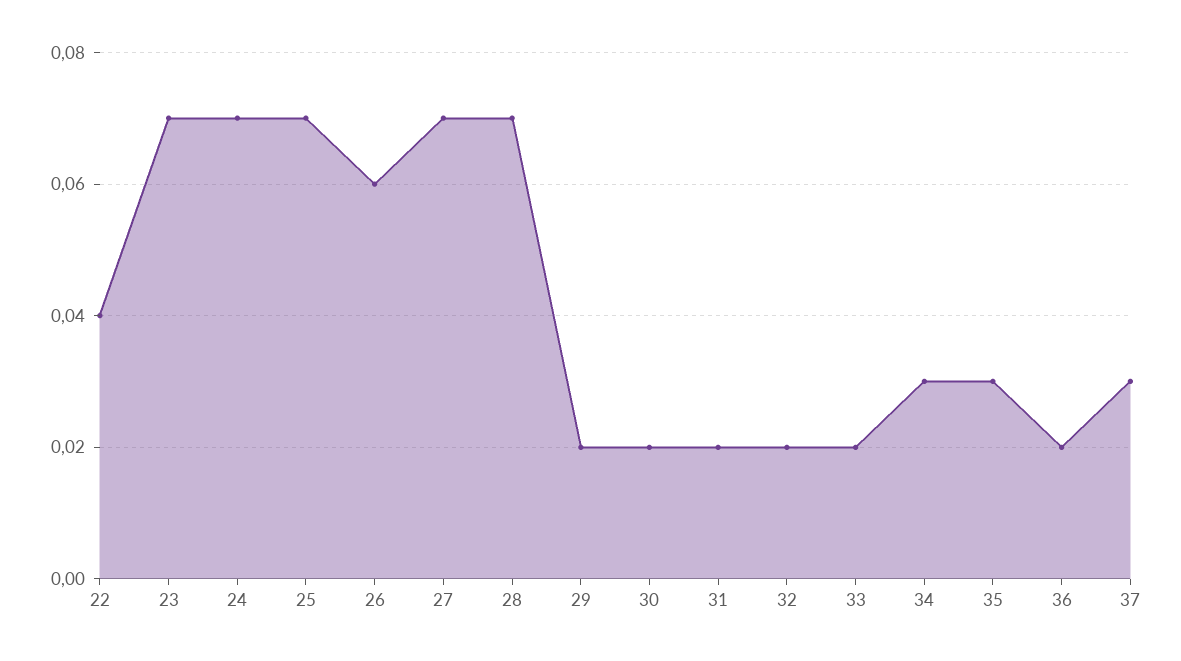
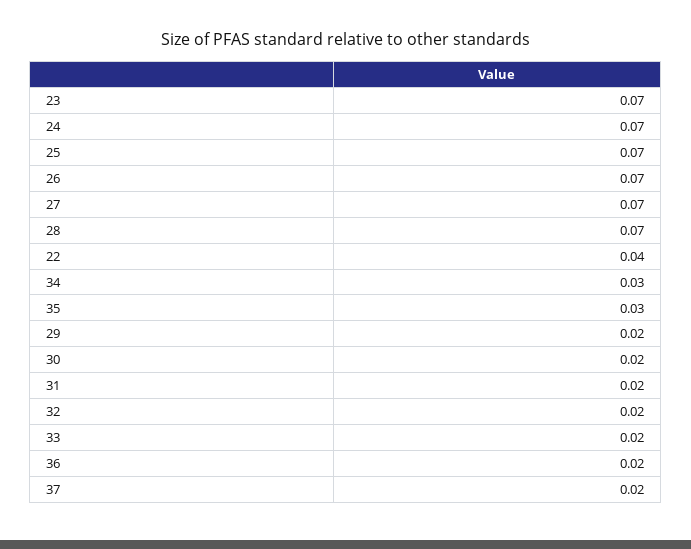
  {
    "22": 0.04,
    "23": 0.07,
    "24": 0.07,
    "25": 0.07,
-   "26": 0.06,
+   "26": 0.07,
    "27": 0.07,
    "28": 0.07,
    "29": 0.02,
    "30": 0.02,
    "31": 0.02,
    "32": 0.02,
    "33": 0.02,
    "34": 0.03,
    "35": 0.03,
    "36": 0.02,
-   "37": 0.03
+   "37": 0.02
  }

